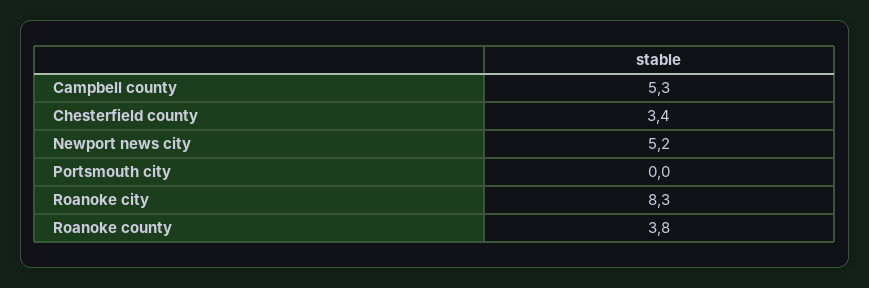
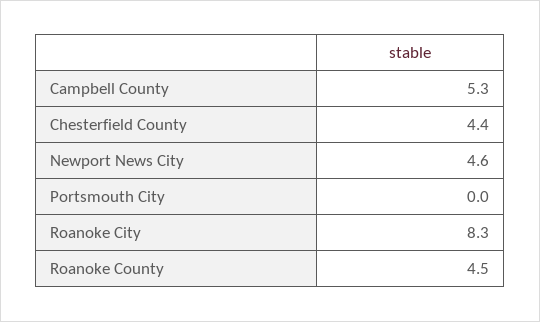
  {
    "Campbell county": 5.3,
-   "Chesterfield county": 3.4,
+   "Chesterfield county": 4.4,
-   "Newport news city": 5.2,
+   "Newport news city": 4.6,
    "Portsmouth city": 0,
    "Roanoke city": 8.3,
-   "Roanoke county": 3.8
+   "Roanoke county": 4.5
  }

